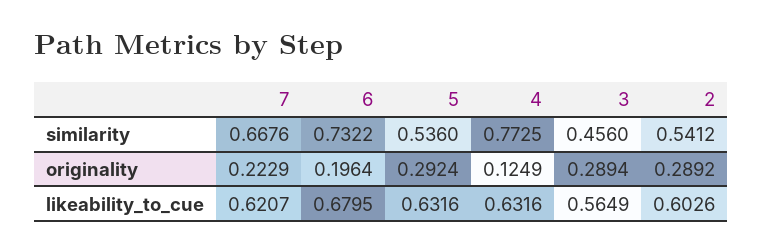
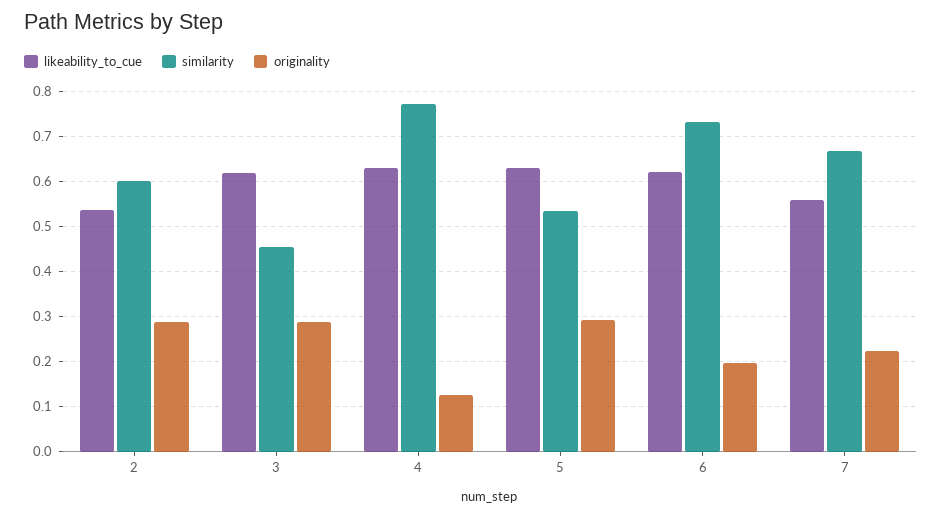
  {
    "similarity": {
      "7": 0.6676,
      "6": 0.7322,
      "5": 0.536,
      "4": 0.7725,
      "3": 0.456,
-     "2": 0.5412
+     "2": 0.6
    },
    "originality": {
      "7": 0.2229,
      "6": 0.1964,
      "5": 0.2924,
      "4": 0.1249,
      "3": 0.2894,
      "2": 0.2892
    },
    "likeability_to_cue": {
-     "7": 0.6207,
+     "7": 0.56,
-     "6": 0.6795,
+     "6": 0.62,
      "5": 0.6316,
      "4": 0.6316,
-     "3": 0.5649,
+     "3": 0.62,
-     "2": 0.6026
+     "2": 0.54
    }
  }

